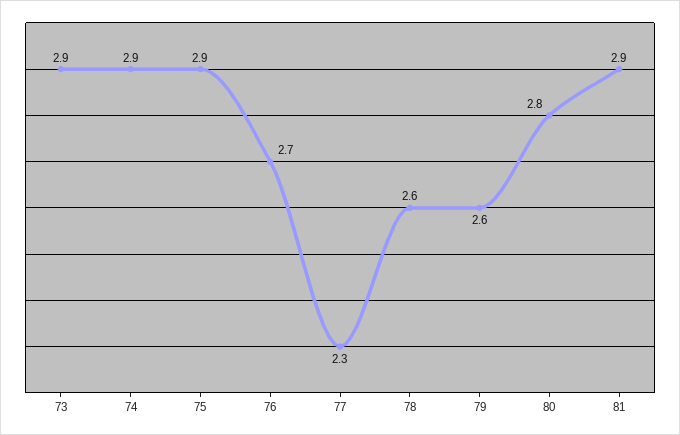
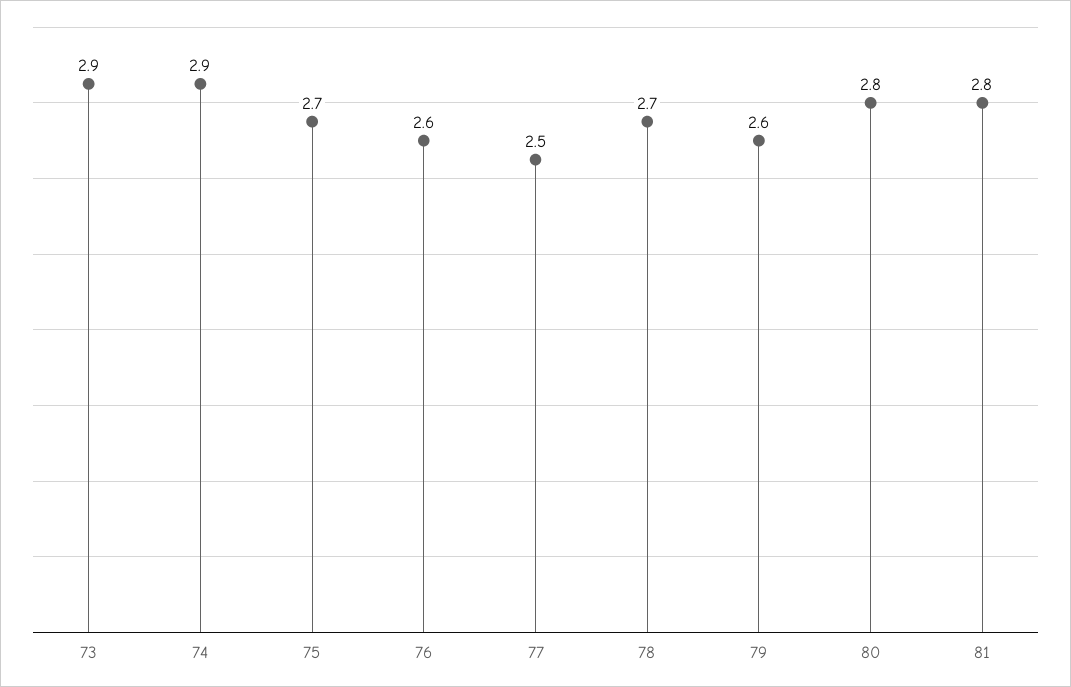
  {
    "73": 2.9,
    "74": 2.9,
-   "75": 2.9,
+   "75": 2.7,
-   "76": 2.7,
+   "76": 2.6,
-   "77": 2.3,
+   "77": 2.5,
-   "78": 2.6,
+   "78": 2.7,
    "79": 2.6,
    "80": 2.8,
-   "81": 2.9
+   "81": 2.8
  }

